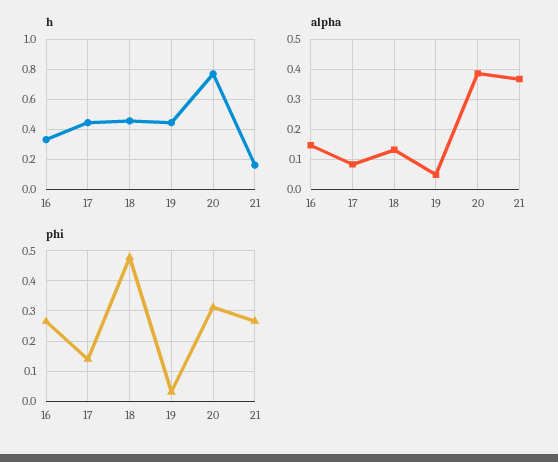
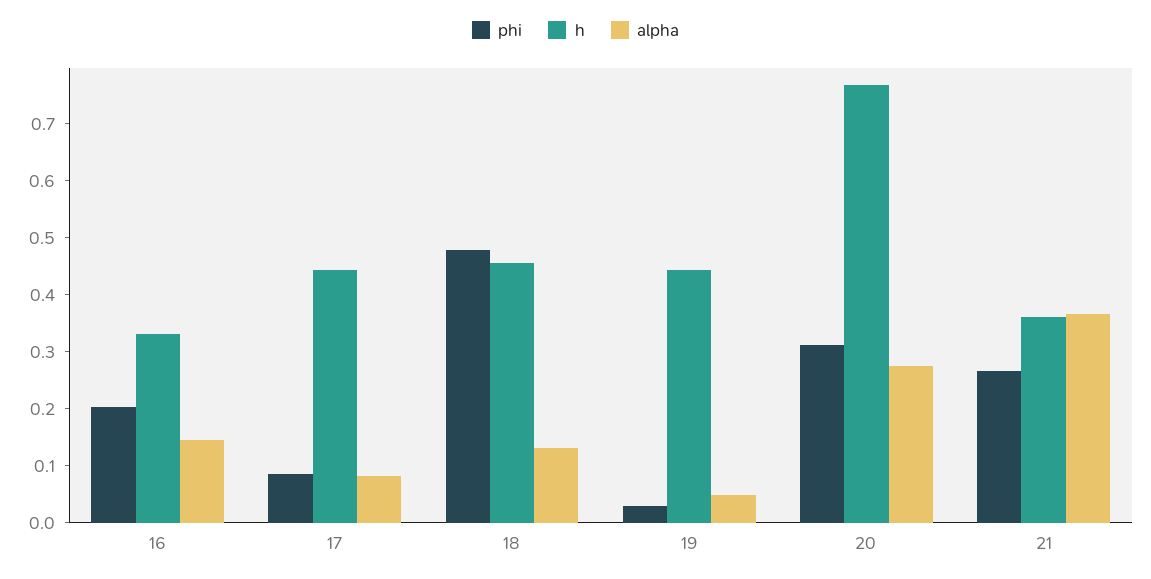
  {
    "h": {
      "16": 0.34,
      "17": 0.44,
      "18": 0.46,
      "19": 0.44,
      "20": 0.76,
-     "21": 0.15
+     "21": 0.36
    },
    "alpha": {
      "16": 0.14,
      "17": 0.08,
      "18": 0.14,
      "19": 0.04,
-     "20": 0.38,
+     "20": 0.28,
      "21": 0.36
    },
    "phi": {
-     "16": 0.26,
+     "16": 0.2,
-     "17": 0.14,
+     "17": 0.08,
      "18": 0.48,
      "19": 0.02,
      "20": 0.32,
      "21": 0.26
    }
  }

